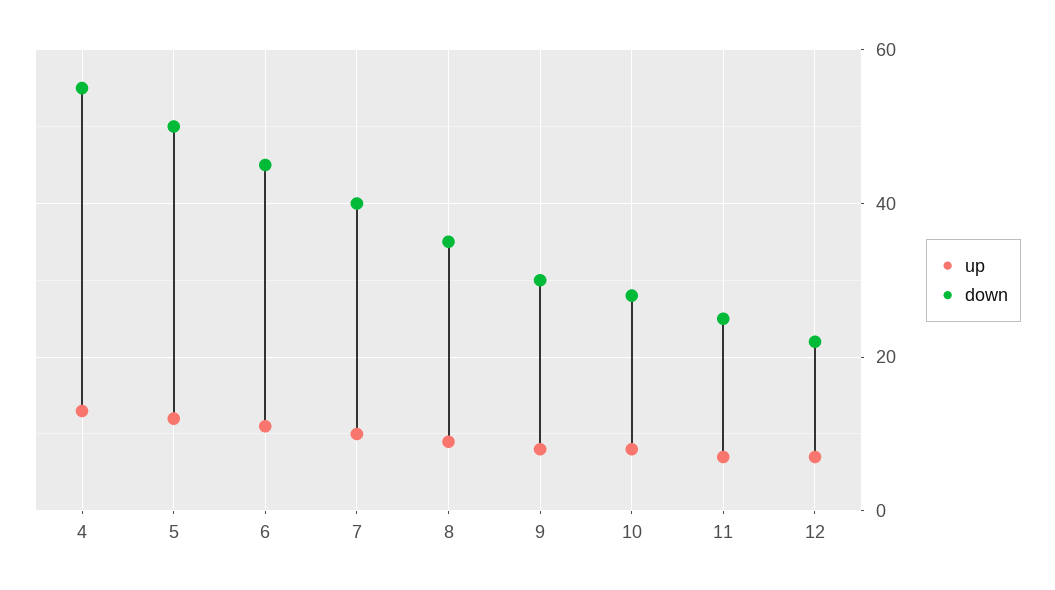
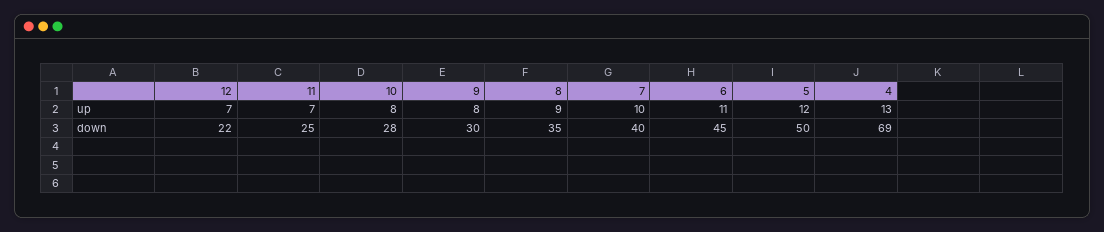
  {
    "up": {
      "4": 13,
      "5": 12,
      "6": 11,
      "7": 10,
      "8": 9,
      "9": 8,
      "10": 8,
      "11": 7,
      "12": 7
    },
    "down": {
-     "4": 55,
+     "4": 69,
      "5": 50,
      "6": 45,
      "7": 40,
      "8": 35,
      "9": 30,
      "10": 28,
      "11": 25,
      "12": 22
    }
  }

